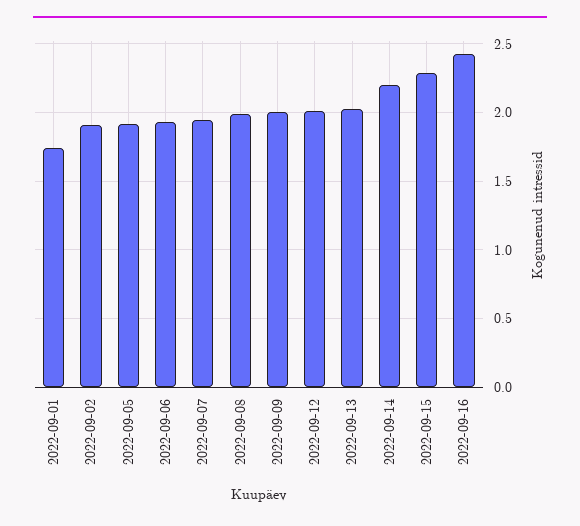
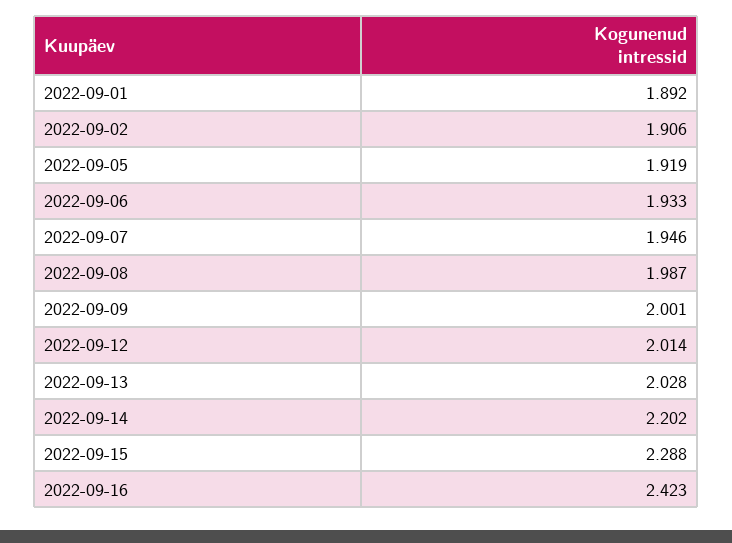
  {
-   "2022-09-01": 1.75,
+   "2022-09-01": 1.892,
    "2022-09-02": 1.906,
    "2022-09-05": 1.919,
    "2022-09-06": 1.933,
    "2022-09-07": 1.946,
    "2022-09-08": 1.987,
    "2022-09-09": 2.001,
    "2022-09-12": 2.014,
    "2022-09-13": 2.028,
    "2022-09-14": 2.202,
    "2022-09-15": 2.288,
    "2022-09-16": 2.423
  }

